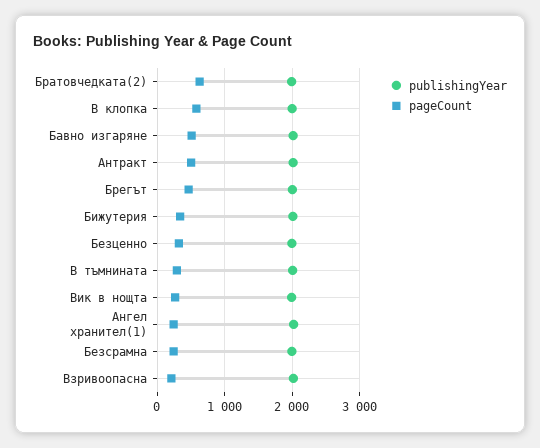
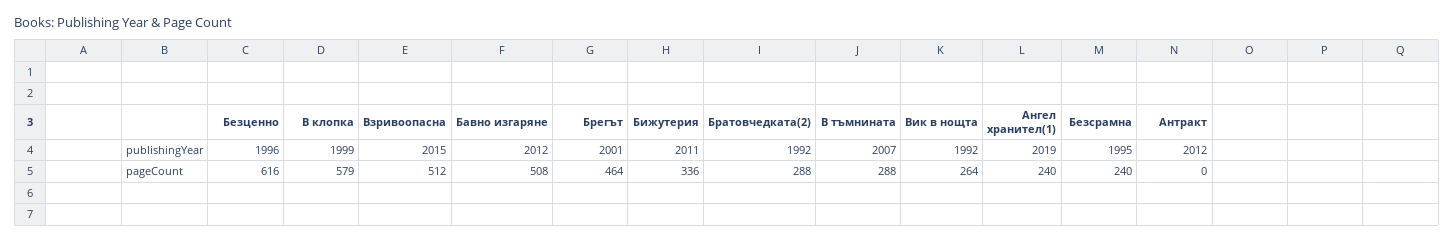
  {
    "publishingYear": {
      "Братовчедката(2)": 1992,
      "В клопка": 1999,
      "Бавно изгаряне": 2012,
      "Антракт": 2012,
      "Брегът": 2001,
      "Бижутерия": 2011,
      "Безценно": 1996,
      "В тъмнината": 2007,
      "Вик в нощта": 1992,
      "Ангел хранител(1)": 2019,
      "Безсрамна": 1995,
      "Взривоопасна": 2015
    },
    "pageCount": {
-     "Братовчедката(2)": 600,
+     "Братовчедката(2)": 288,
      "В клопка": 579,
      "Бавно изгаряне": 508,
-     "Антракт": 500,
+     "Антракт": 0,
      "Брегът": 464,
      "Бижутерия": 336,
-     "Безценно": 300,
+     "Безценно": 616,
      "В тъмнината": 288,
      "Вик в нощта": 264,
      "Ангел хранител(1)": 240,
      "Безсрамна": 240,
-     "Взривоопасна": 200
+     "Взривоопасна": 512
    }
  }

